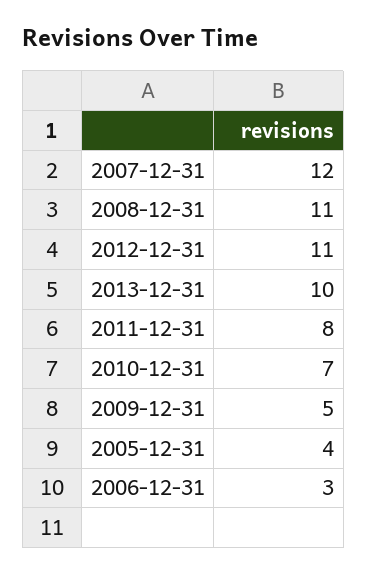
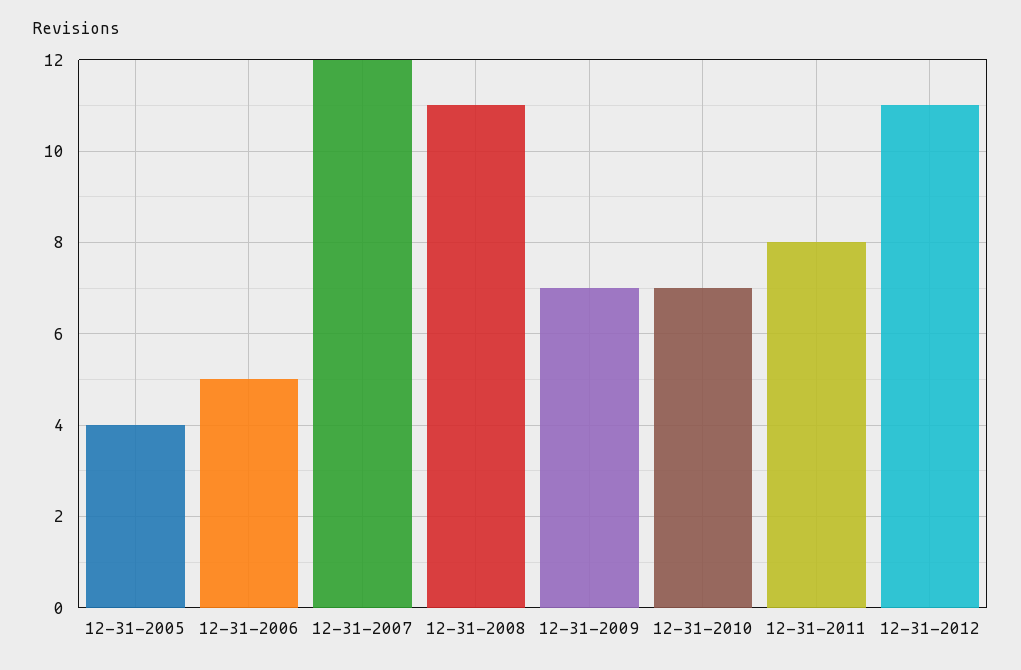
  {
    "2007-12-31": 12,
    "2008-12-31": 11,
    "2012-12-31": 11,
-   "2013-12-31": 10,
    "2011-12-31": 8,
    "2010-12-31": 7,
-   "2009-12-31": 5,
+   "2009-12-31": 7,
    "2005-12-31": 4,
-   "2006-12-31": 3
+   "2006-12-31": 5
  }

